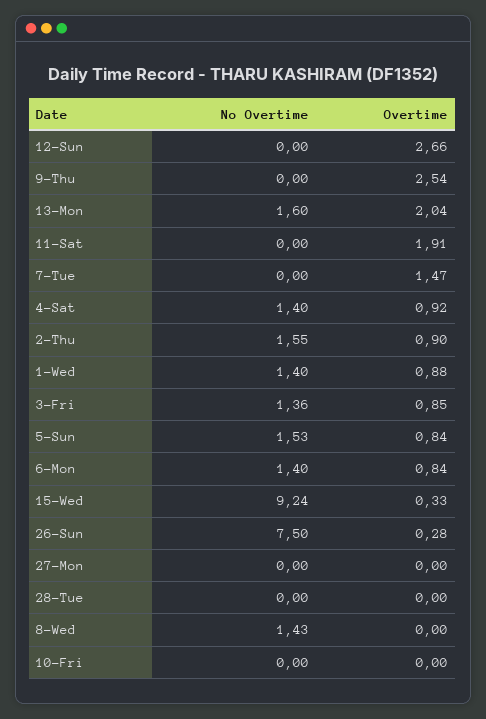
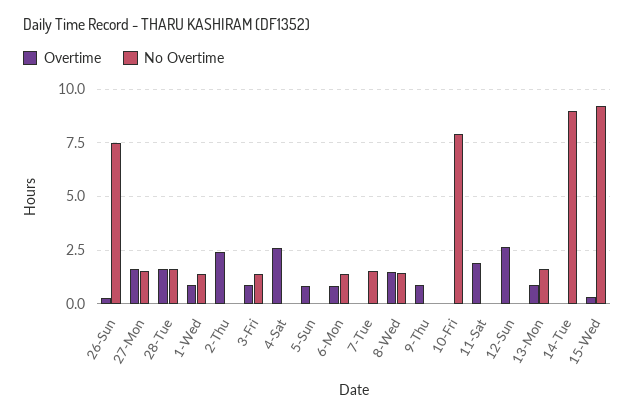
  {
    "No Overtime": {
      "12-Sun": 0,
      "9-Thu": 0,
      "13-Mon": 1.6,
      "11-Sat": 0,
-     "7-Tue": 0,
+     "7-Tue": 1.5,
-     "4-Sat": 1.4,
+     "4-Sat": 0,
-     "2-Thu": 1.55,
+     "2-Thu": 0,
      "1-Wed": 1.4,
      "3-Fri": 1.36,
-     "5-Sun": 1.53,
+     "5-Sun": 0,
      "6-Mon": 1.4,
      "15-Wed": 9.24,
      "26-Sun": 7.5,
-     "27-Mon": 0,
+     "27-Mon": 1.5,
-     "28-Tue": 0,
+     "28-Tue": 1.5,
      "8-Wed": 1.43,
-     "10-Fri": 0
+     "10-Fri": 8,
+     "14-Tue": 9
    },
    "Overtime": {
      "12-Sun": 2.66,
-     "9-Thu": 2.54,
+     "9-Thu": 1,
-     "13-Mon": 2.04,
+     "13-Mon": 1,
      "11-Sat": 1.91,
-     "7-Tue": 1.47,
+     "7-Tue": 0,
-     "4-Sat": 0.92,
+     "4-Sat": 2.5,
-     "2-Thu": 0.9,
+     "2-Thu": 2.5,
      "1-Wed": 0.88,
      "3-Fri": 0.85,
      "5-Sun": 0.84,
      "6-Mon": 0.84,
      "15-Wed": 0.33,
      "26-Sun": 0.28,
-     "27-Mon": 0,
+     "27-Mon": 1.5,
-     "28-Tue": 0,
+     "28-Tue": 1.5,
-     "8-Wed": 0,
+     "8-Wed": 1.5,
-     "10-Fri": 0
+     "10-Fri": 0,
+     "14-Tue": 0
    }
  }

